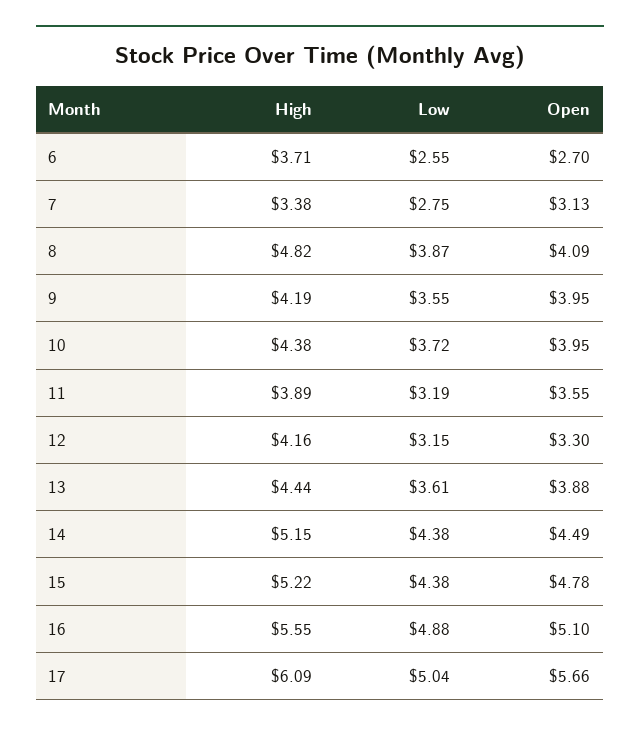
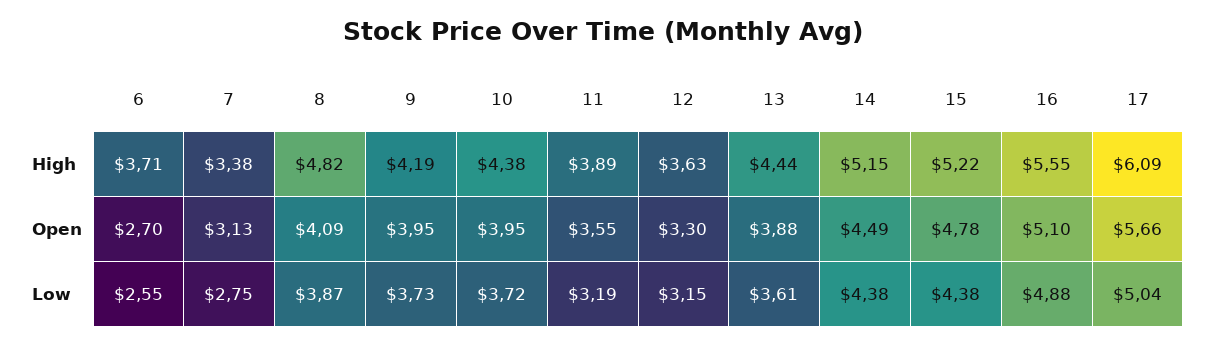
  {
    "High": {
      "6": 3.71,
      "7": 3.38,
      "8": 4.82,
      "9": 4.19,
      "10": 4.38,
      "11": 3.89,
-     "12": 4.16,
+     "12": 3.63,
      "13": 4.44,
      "14": 5.15,
      "15": 5.22,
      "16": 5.55,
      "17": 6.09
    },
    "Low": {
      "6": 2.55,
      "7": 2.75,
      "8": 3.87,
-     "9": 3.55,
+     "9": 3.73,
      "10": 3.72,
      "11": 3.19,
      "12": 3.15,
      "13": 3.61,
      "14": 4.38,
      "15": 4.38,
      "16": 4.88,
      "17": 5.04
    },
    "Open": {
      "6": 2.7,
      "7": 3.13,
      "8": 4.09,
      "9": 3.95,
      "10": 3.95,
      "11": 3.55,
      "12": 3.3,
      "13": 3.88,
      "14": 4.49,
      "15": 4.78,
      "16": 5.1,
      "17": 5.66
    }
  }

